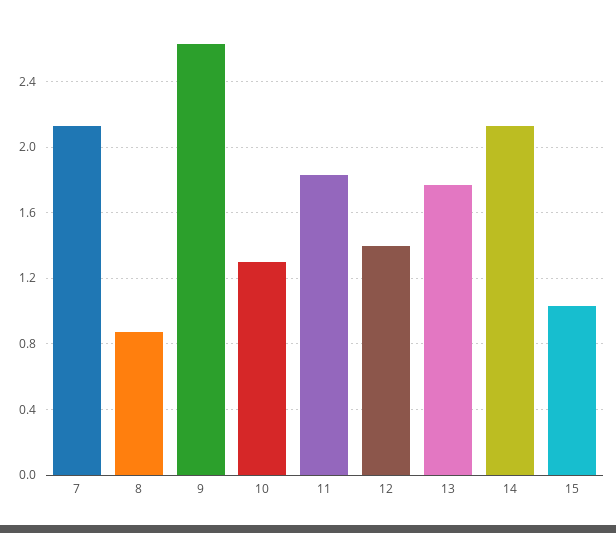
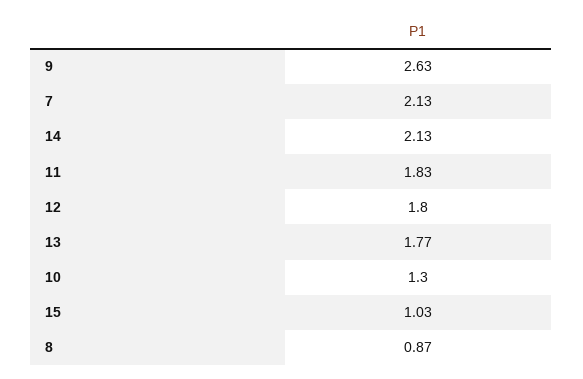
  {
    "7": 2.13,
    "8": 0.87,
    "9": 2.63,
    "10": 1.3,
    "11": 1.83,
-   "12": 1.4,
+   "12": 1.8,
    "13": 1.77,
    "14": 2.13,
    "15": 1.03
  }

